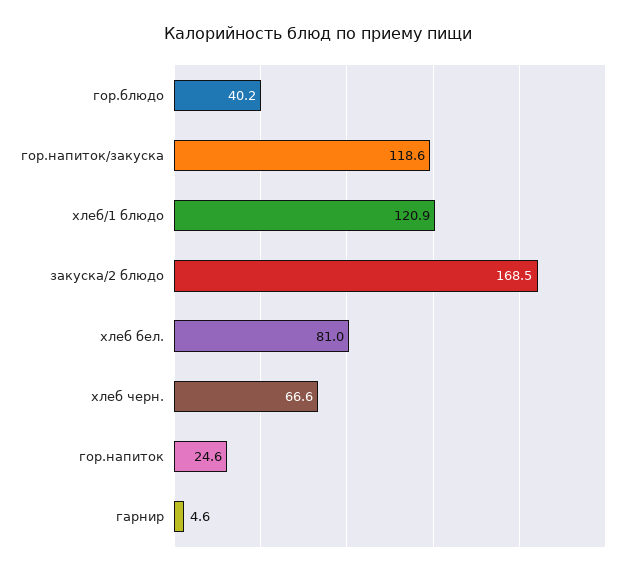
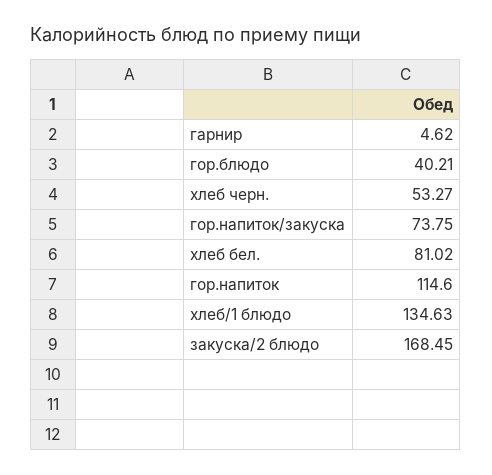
  {
    "гор.блюдо": 40.21,
-   "гор.напиток/закуска": 118.6,
+   "гор.напиток/закуска": 73.75,
-   "хлеб/1 блюдо": 120.9,
+   "хлеб/1 блюдо": 134.63,
    "закуска/2 блюдо": 168.45,
    "хлеб бел.": 81.02,
-   "хлеб черн.": 66.6,
+   "хлеб черн.": 53.27,
-   "гор.напиток": 24.6,
+   "гор.напиток": 114.6,
    "гарнир": 4.62
  }

